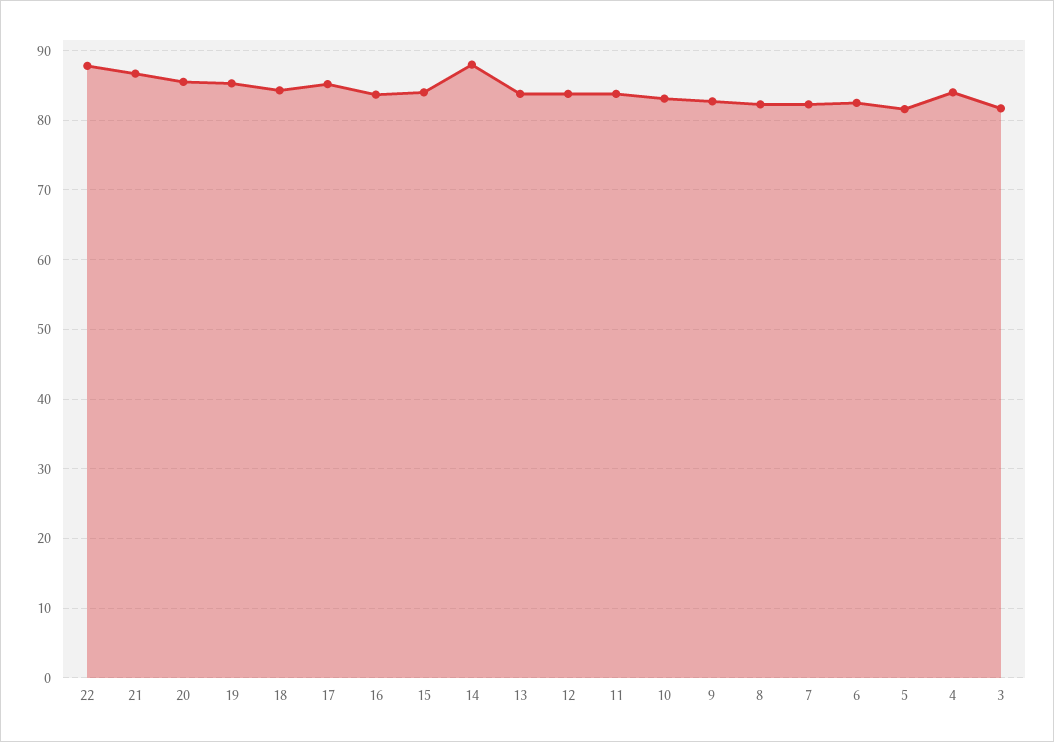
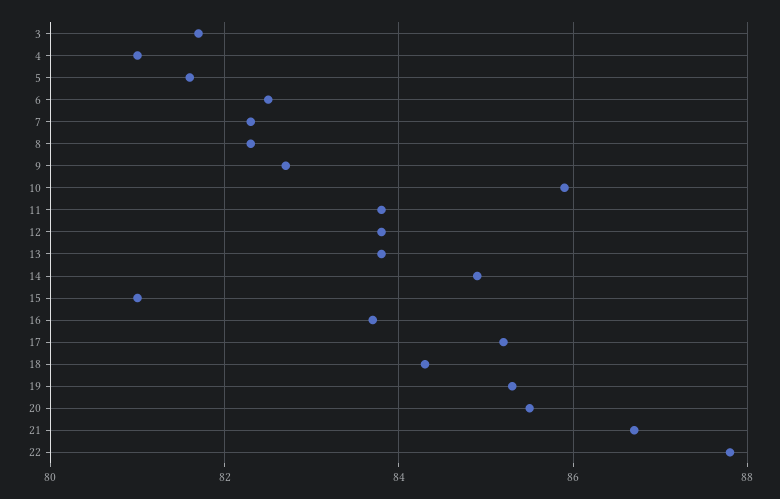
  {
    "22": 88,
    "21": 86.5,
    "20": 85.5,
    "19": 85.5,
    "18": 84.5,
    "17": 85,
    "16": 83.5,
-   "15": 84,
+   "15": 81,
-   "14": 88,
+   "14": 85,
    "13": 84,
    "12": 84,
    "11": 84,
-   "10": 83,
+   "10": 86,
    "9": 82.5,
    "8": 82.5,
    "7": 82.5,
    "6": 82.5,
    "5": 81.5,
-   "4": 84,
+   "4": 81,
    "3": 81.5
  }

